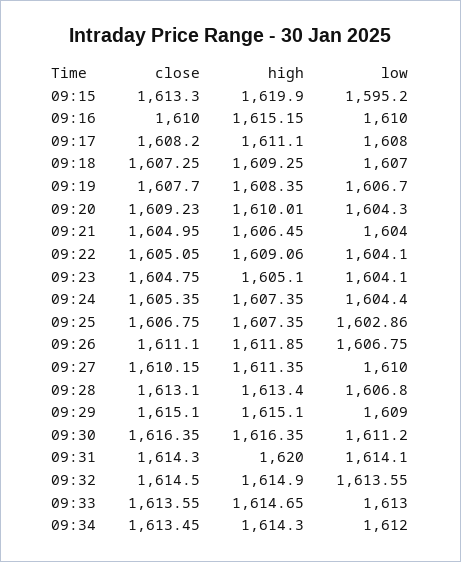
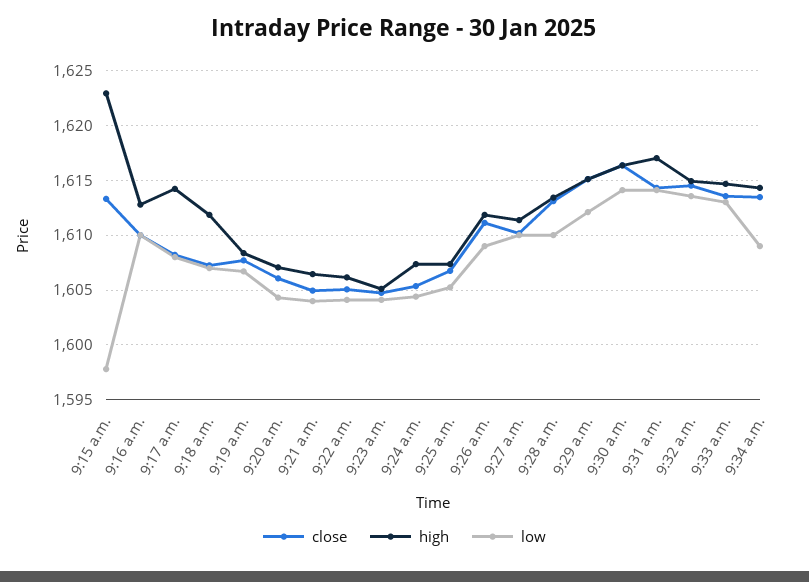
  {
    "close": {
      "09:15": 1613.3,
      "09:16": 1610,
      "09:17": 1608.2,
      "09:18": 1607.25,
      "09:19": 1607.7,
-     "09:20": 1609.23,
+     "09:20": 1606,
      "09:21": 1604.95,
      "09:22": 1605.05,
      "09:23": 1604.75,
      "09:24": 1605.35,
      "09:25": 1606.75,
      "09:26": 1611.1,
      "09:27": 1610.15,
      "09:28": 1613.1,
      "09:29": 1615.1,
      "09:30": 1616.35,
      "09:31": 1614.3,
      "09:32": 1614.5,
      "09:33": 1613.55,
      "09:34": 1613.45
    },
    "high": {
-     "09:15": 1619.9,
+     "09:15": 1623,
-     "09:16": 1615.15,
+     "09:16": 1613,
-     "09:17": 1611.1,
+     "09:17": 1614,
-     "09:18": 1609.25,
+     "09:18": 1612,
      "09:19": 1608.35,
-     "09:20": 1610.01,
+     "09:20": 1607,
      "09:21": 1606.45,
-     "09:22": 1609.06,
+     "09:22": 1606,
      "09:23": 1605.1,
      "09:24": 1607.35,
      "09:25": 1607.35,
      "09:26": 1611.85,
      "09:27": 1611.35,
      "09:28": 1613.4,
      "09:29": 1615.1,
      "09:30": 1616.35,
-     "09:31": 1620,
+     "09:31": 1617,
      "09:32": 1614.9,
      "09:33": 1614.65,
      "09:34": 1614.3
    },
    "low": {
-     "09:15": 1595.2,
+     "09:15": 1598,
      "09:16": 1610,
      "09:17": 1608,
      "09:18": 1607,
      "09:19": 1606.7,
      "09:20": 1604.3,
      "09:21": 1604,
      "09:22": 1604.1,
      "09:23": 1604.1,
      "09:24": 1604.4,
-     "09:25": 1602.86,
+     "09:25": 1605,
-     "09:26": 1606.75,
+     "09:26": 1609,
      "09:27": 1610,
-     "09:28": 1606.8,
+     "09:28": 1610,
-     "09:29": 1609,
+     "09:29": 1612,
-     "09:30": 1611.2,
+     "09:30": 1614,
      "09:31": 1614.1,
      "09:32": 1613.55,
      "09:33": 1613,
-     "09:34": 1612
+     "09:34": 1609
    }
  }

